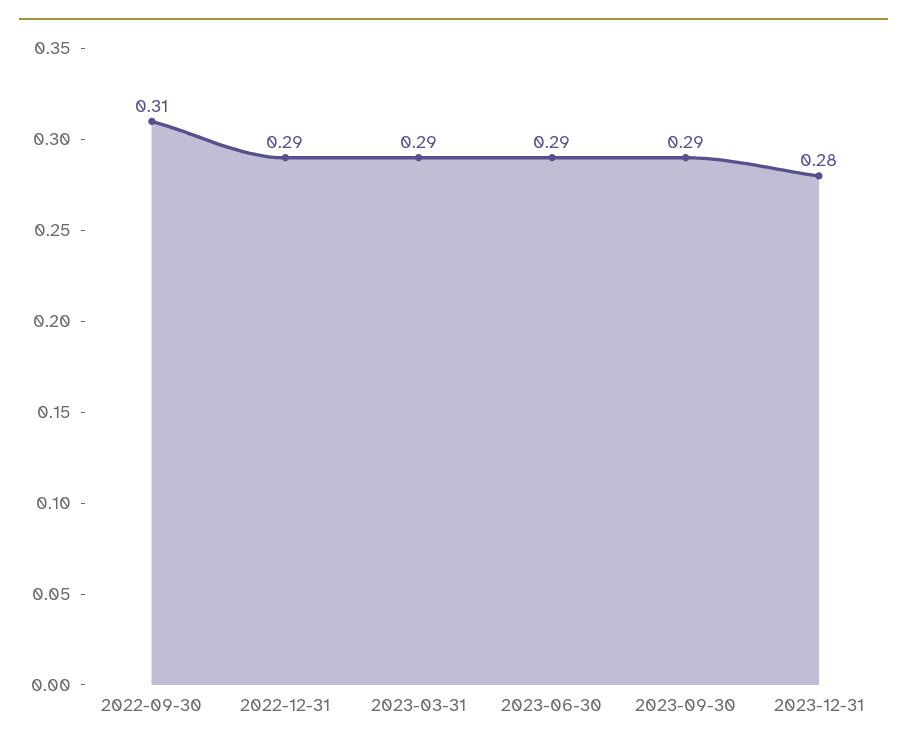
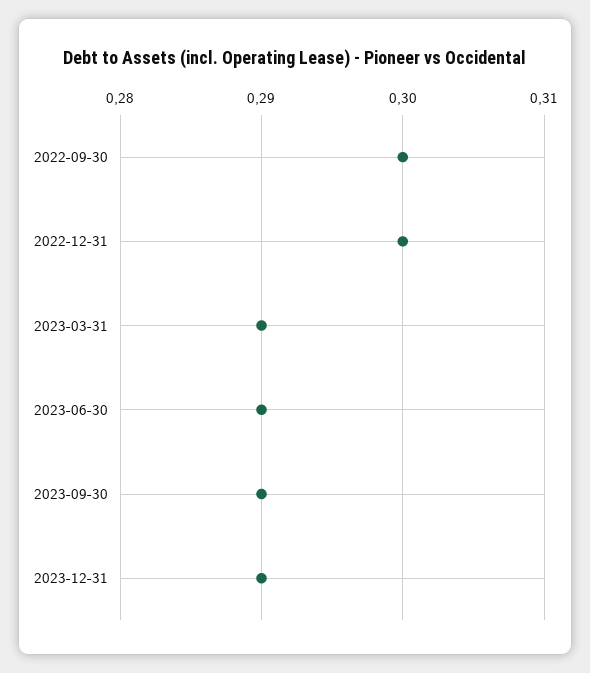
  {
-   "2022-09-30": 0.31,
+   "2022-09-30": 0.3,
-   "2022-12-31": 0.29,
+   "2022-12-31": 0.3,
    "2023-03-31": 0.29,
    "2023-06-30": 0.29,
    "2023-09-30": 0.29,
-   "2023-12-31": 0.28
+   "2023-12-31": 0.29
  }

